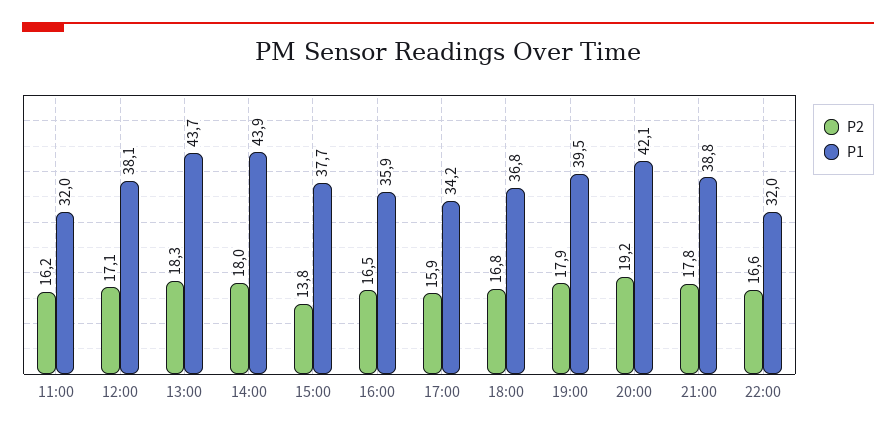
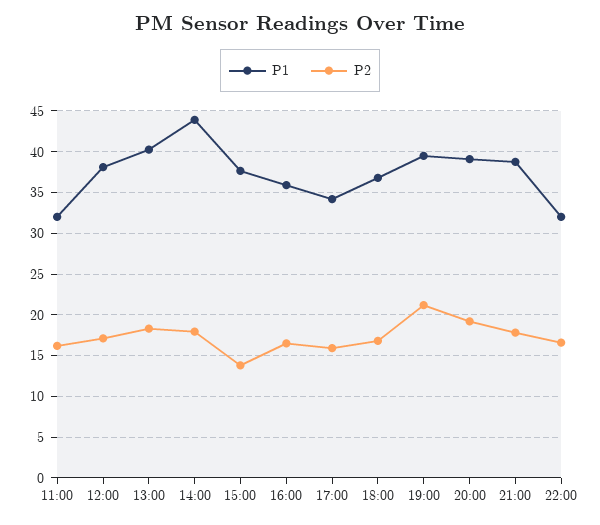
  {
    "P2": {
      "11:00": 16.2,
      "12:00": 17.1,
      "13:00": 18.3,
      "14:00": 18,
      "15:00": 13.8,
      "16:00": 16.5,
      "17:00": 15.9,
      "18:00": 16.8,
-     "19:00": 17.9,
+     "19:00": 21,
      "20:00": 19.2,
      "21:00": 17.8,
      "22:00": 16.6
    },
    "P1": {
      "11:00": 32,
      "12:00": 38.1,
-     "13:00": 43.7,
+     "13:00": 40,
      "14:00": 43.9,
      "15:00": 37.7,
      "16:00": 35.9,
      "17:00": 34.2,
      "18:00": 36.8,
      "19:00": 39.5,
-     "20:00": 42.1,
+     "20:00": 39,
      "21:00": 38.8,
      "22:00": 32
    }
  }

